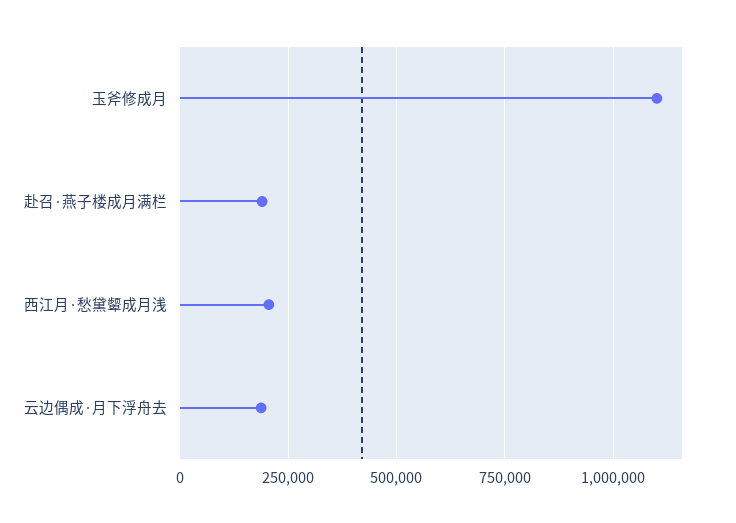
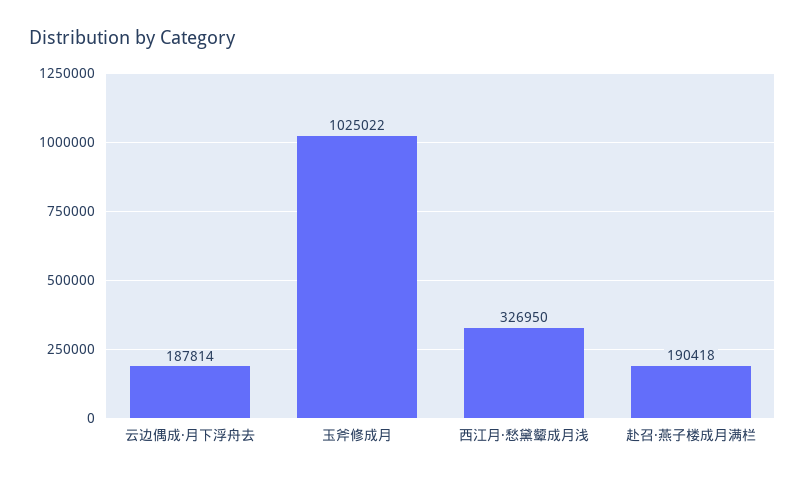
  {
-   "玉斧修成月": 1100000,
+   "玉斧修成月": 1025022,
    "赴召·燕子楼成月满栏": 190418,
-   "西江月·愁黛颦成月浅": 200000,
+   "西江月·愁黛颦成月浅": 326950,
    "云边偶成·月下浮舟去": 187814
  }

